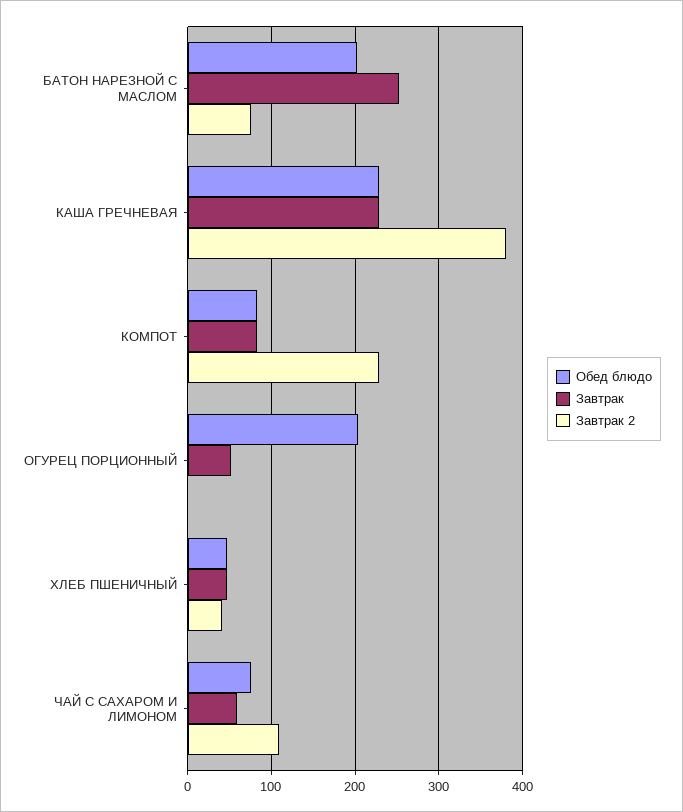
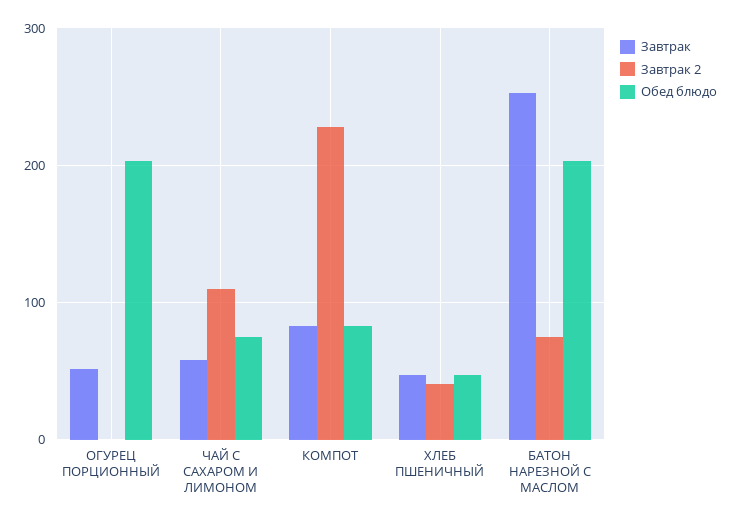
  {
    "Обед блюдо": {
      "БАТОН НАРЕЗНОЙ С МАСЛОМ": 200,
-     "КАША ГРЕЧНЕВАЯ": 230,
      "КОМПОТ": 80,
      "ОГУРЕЦ ПОРЦИОННЫЙ": 200,
      "ХЛЕБ ПШЕНИЧНЫЙ": 50,
      "ЧАЙ С САХАРОМ И ЛИМОНОМ": 80
    },
    "Завтрак": {
      "БАТОН НАРЕЗНОЙ С МАСЛОМ": 250,
-     "КАША ГРЕЧНЕВАЯ": 230,
      "КОМПОТ": 80,
      "ОГУРЕЦ ПОРЦИОННЫЙ": 50,
      "ХЛЕБ ПШЕНИЧНЫЙ": 50,
      "ЧАЙ С САХАРОМ И ЛИМОНОМ": 60
    },
    "Завтрак 2": {
      "БАТОН НАРЕЗНОЙ С МАСЛОМ": 80,
-     "КАША ГРЕЧНЕВАЯ": 380,
      "КОМПОТ": 230,
      "ОГУРЕЦ ПОРЦИОННЫЙ": 0,
      "ХЛЕБ ПШЕНИЧНЫЙ": 40,
      "ЧАЙ С САХАРОМ И ЛИМОНОМ": 110
    }
  }

